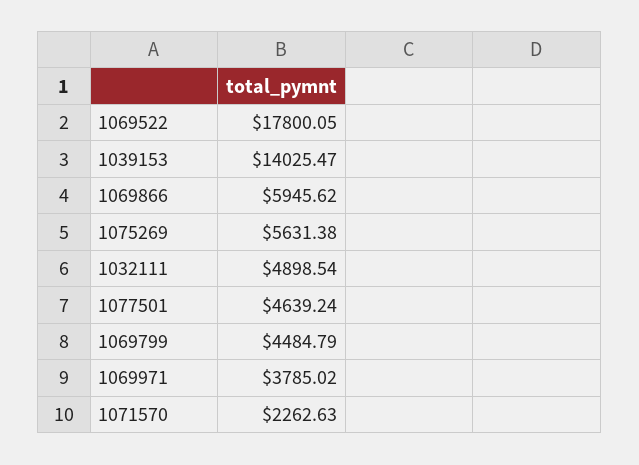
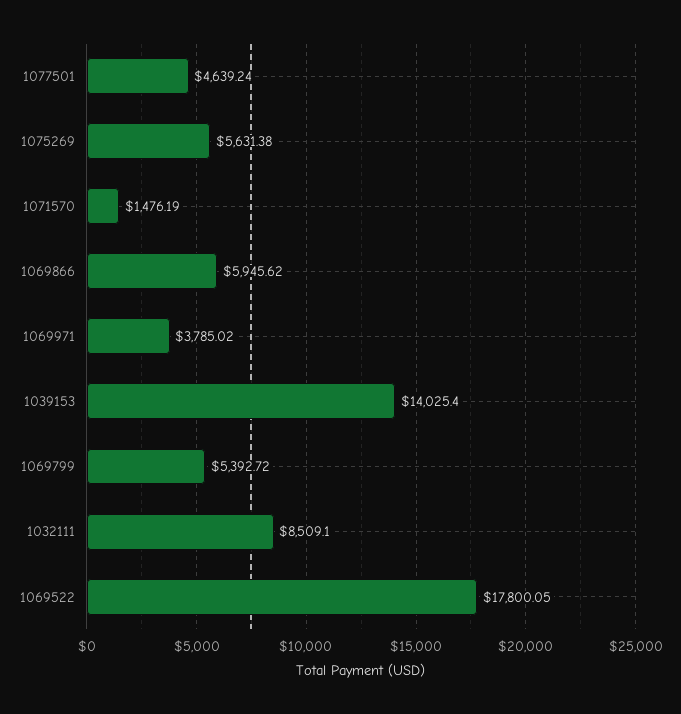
  {
    "1069522": 17800.05,
-   "1039153": 14025.47,
+   "1039153": 14025.4,
    "1069866": 5945.62,
    "1075269": 5631.38,
-   "1032111": 4898.54,
+   "1032111": 8509.1,
    "1077501": 4639.24,
-   "1069799": 4484.79,
+   "1069799": 5392.72,
    "1069971": 3785.02,
-   "1071570": 2262.63
+   "1071570": 1476.19
  }

